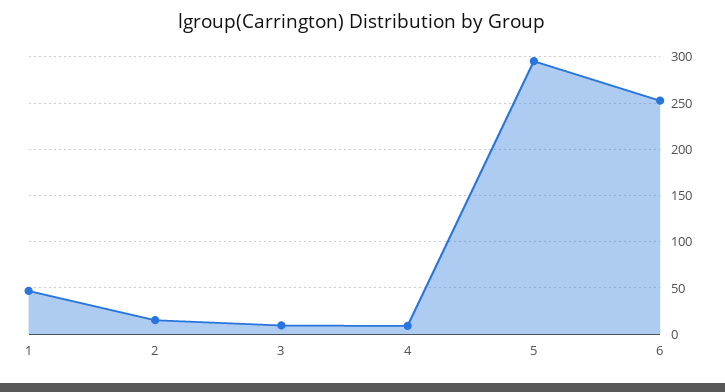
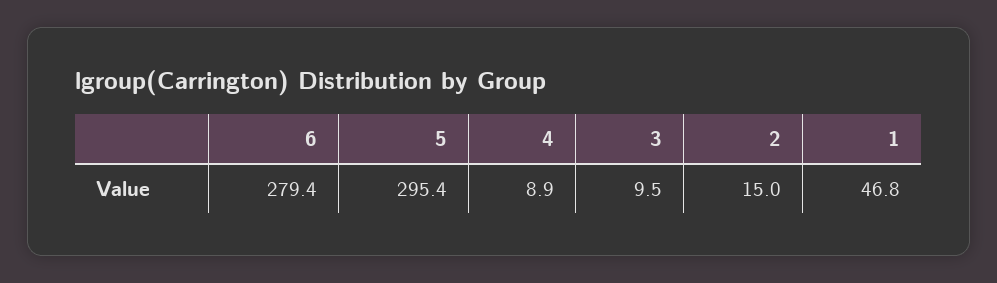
  {
    "1": 46.8,
    "2": 15,
    "3": 9.5,
    "4": 8.9,
    "5": 295.4,
-   "6": 250
+   "6": 279.4
  }

